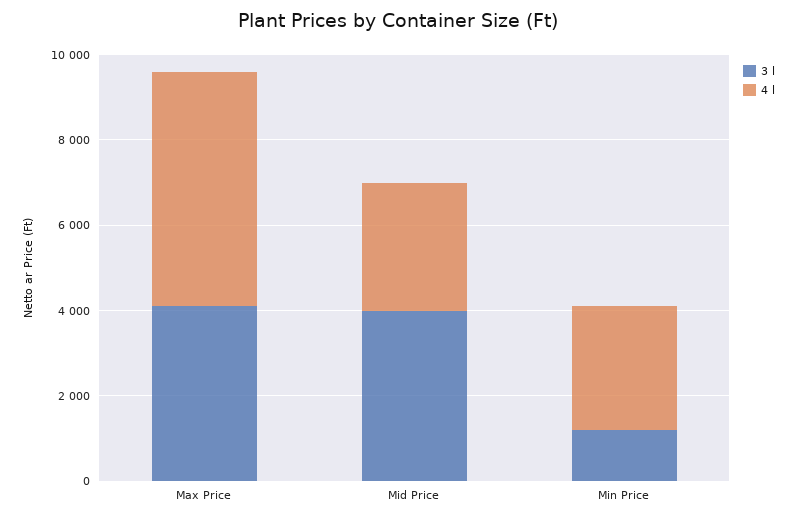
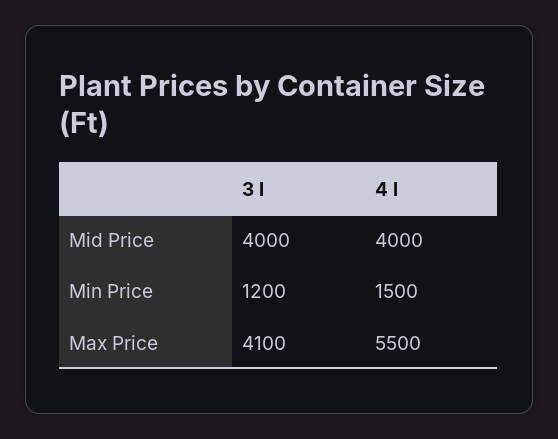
  {
    "3 l": {
      "Max Price": 4100,
      "Mid Price": 4000,
      "Min Price": 1200
    },
    "4 l": {
      "Max Price": 5500,
-     "Mid Price": 3000,
+     "Mid Price": 4000,
-     "Min Price": 3000
+     "Min Price": 1500
    }
  }

